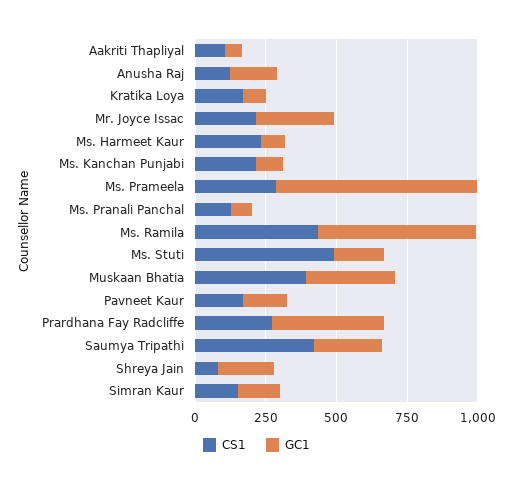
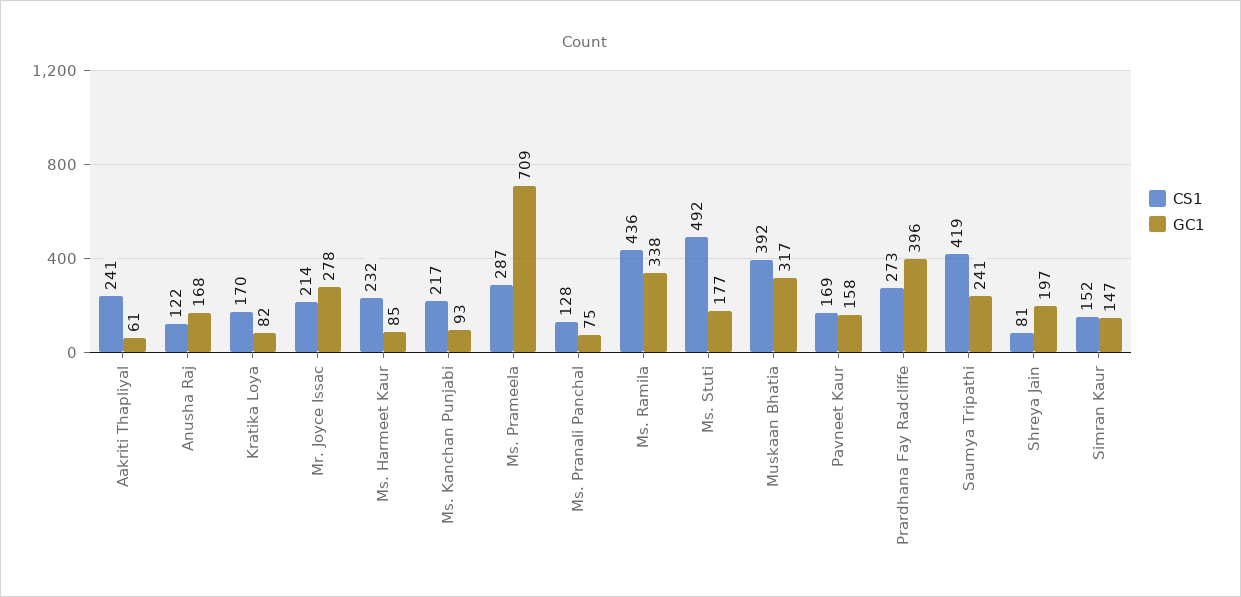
  {
    "CS1": {
-     "Aakriti Thapliyal": 100,
+     "Aakriti Thapliyal": 241,
      "Anusha Raj": 122,
      "Kratika Loya": 170,
      "Mr. Joyce Issac": 214,
      "Ms. Harmeet Kaur": 232,
      "Ms. Kanchan Punjabi": 217,
      "Ms. Prameela": 287,
      "Ms. Pranali Panchal": 128,
      "Ms. Ramila": 436,
      "Ms. Stuti": 492,
      "Muskaan Bhatia": 392,
      "Pavneet Kaur": 169,
      "Prardhana Fay Radcliffe": 273,
      "Saumya Tripathi": 419,
      "Shreya Jain": 81,
      "Simran Kaur": 152
    },
    "GC1": {
      "Aakriti Thapliyal": 61,
      "Anusha Raj": 168,
      "Kratika Loya": 82,
      "Mr. Joyce Issac": 278,
      "Ms. Harmeet Kaur": 85,
      "Ms. Kanchan Punjabi": 93,
      "Ms. Prameela": 709,
      "Ms. Pranali Panchal": 75,
-     "Ms. Ramila": 550,
+     "Ms. Ramila": 338,
      "Ms. Stuti": 177,
      "Muskaan Bhatia": 317,
      "Pavneet Kaur": 158,
      "Prardhana Fay Radcliffe": 396,
      "Saumya Tripathi": 241,
      "Shreya Jain": 197,
      "Simran Kaur": 147
    }
  }

